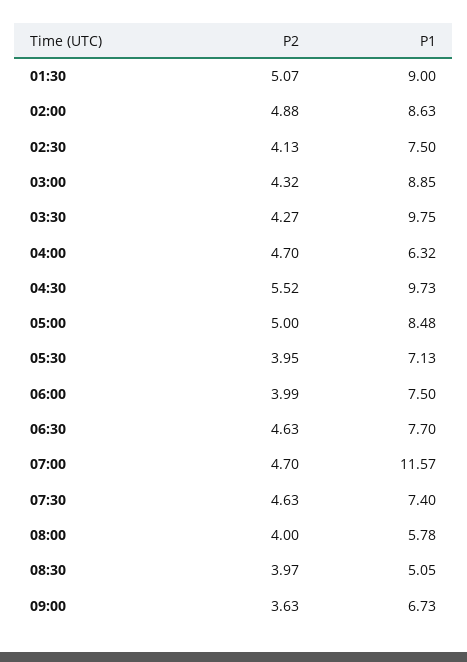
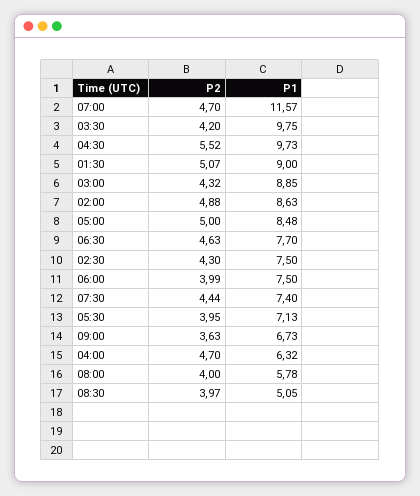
  {
    "P2": {
      "01:30": 5.07,
      "02:00": 4.88,
-     "02:30": 4.13,
+     "02:30": 4.3,
      "03:00": 4.32,
-     "03:30": 4.27,
+     "03:30": 4.2,
      "04:00": 4.7,
      "04:30": 5.52,
      "05:00": 5,
      "05:30": 3.95,
      "06:00": 3.99,
      "06:30": 4.63,
      "07:00": 4.7,
-     "07:30": 4.63,
+     "07:30": 4.44,
      "08:00": 4,
      "08:30": 3.97,
      "09:00": 3.63
    },
    "P1": {
      "01:30": 9,
      "02:00": 8.63,
      "02:30": 7.5,
      "03:00": 8.85,
      "03:30": 9.75,
      "04:00": 6.32,
      "04:30": 9.73,
      "05:00": 8.48,
      "05:30": 7.13,
      "06:00": 7.5,
      "06:30": 7.7,
      "07:00": 11.57,
      "07:30": 7.4,
      "08:00": 5.78,
      "08:30": 5.05,
      "09:00": 6.73
    }
  }

